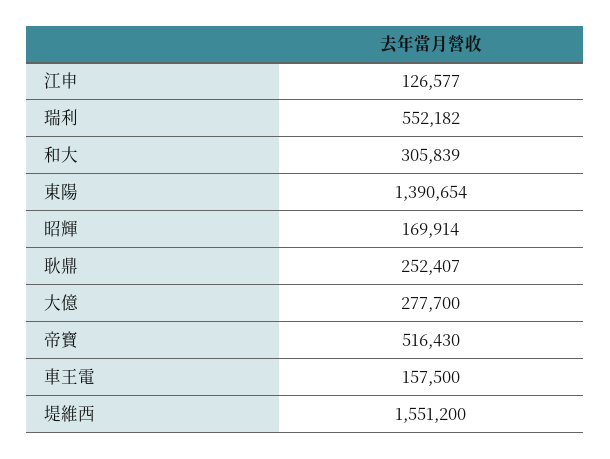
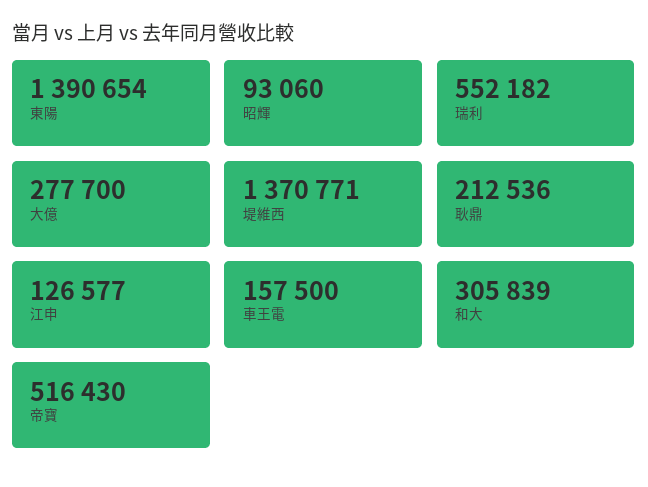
  {
    "江申": 126577,
    "瑞利": 552182,
    "和大": 305839,
    "東陽": 1390654,
-   "昭輝": 169914,
+   "昭輝": 93060,
-   "耿鼎": 252407,
+   "耿鼎": 212536,
    "大億": 277700,
    "帝寶": 516430,
    "車王電": 157500,
-   "堤維西": 1551200
+   "堤維西": 1370771
  }

